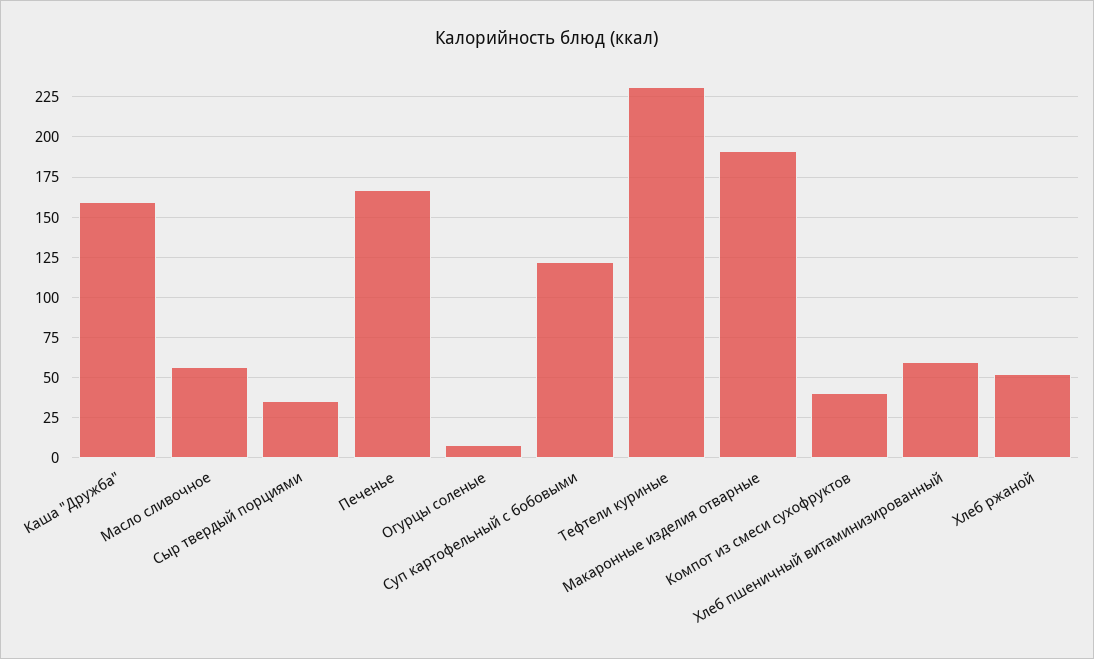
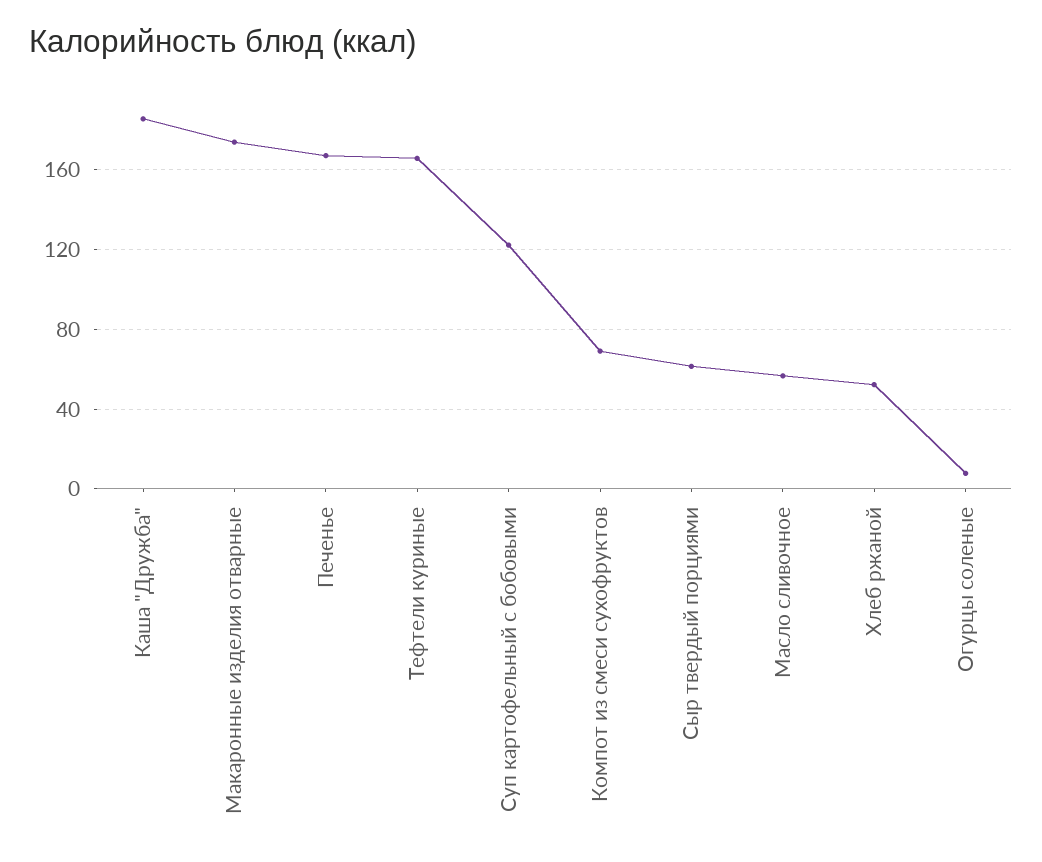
  {
-   "Каша \"Дружба\"": 160,
+   "Каша \"Дружба\"": 185,
    "Масло сливочное": 55,
-   "Сыр твердый порциями": 35,
+   "Сыр твердый порциями": 60,
    "Печенье": 165,
    "Огурцы соленые": 10,
    "Суп картофельный с бобовыми": 120,
-   "Тефтели куриные": 230,
+   "Тефтели куриные": 165,
-   "Макаронные изделия отварные": 190,
+   "Макаронные изделия отварные": 175,
-   "Компот из смеси сухофруктов": 40,
+   "Компот из смеси сухофруктов": 70,
-   "Хлеб пшеничный витаминизированный": 60,
    "Хлеб ржаной": 50
  }

